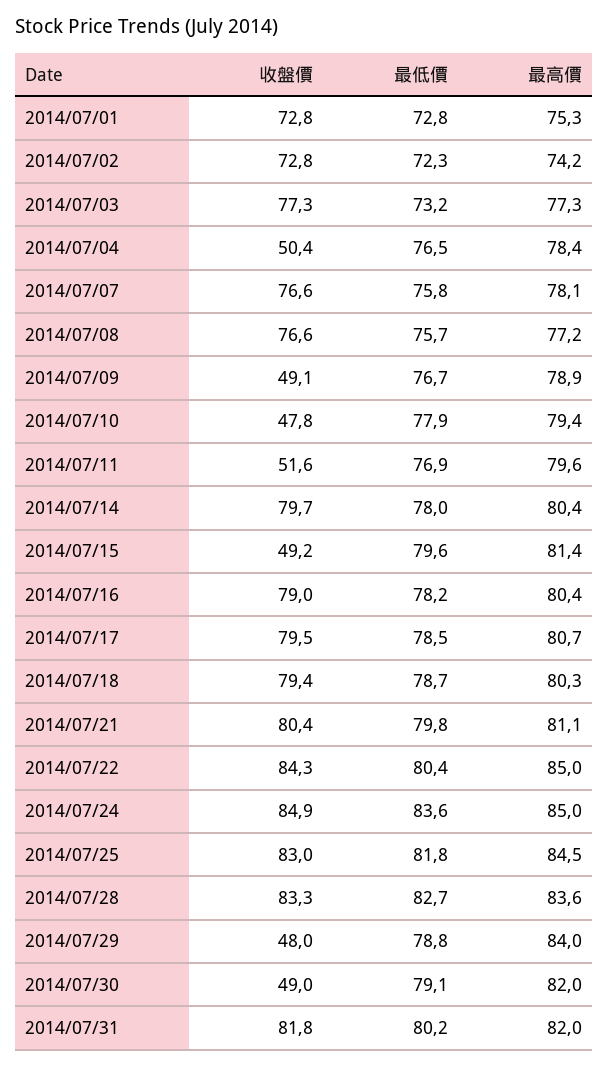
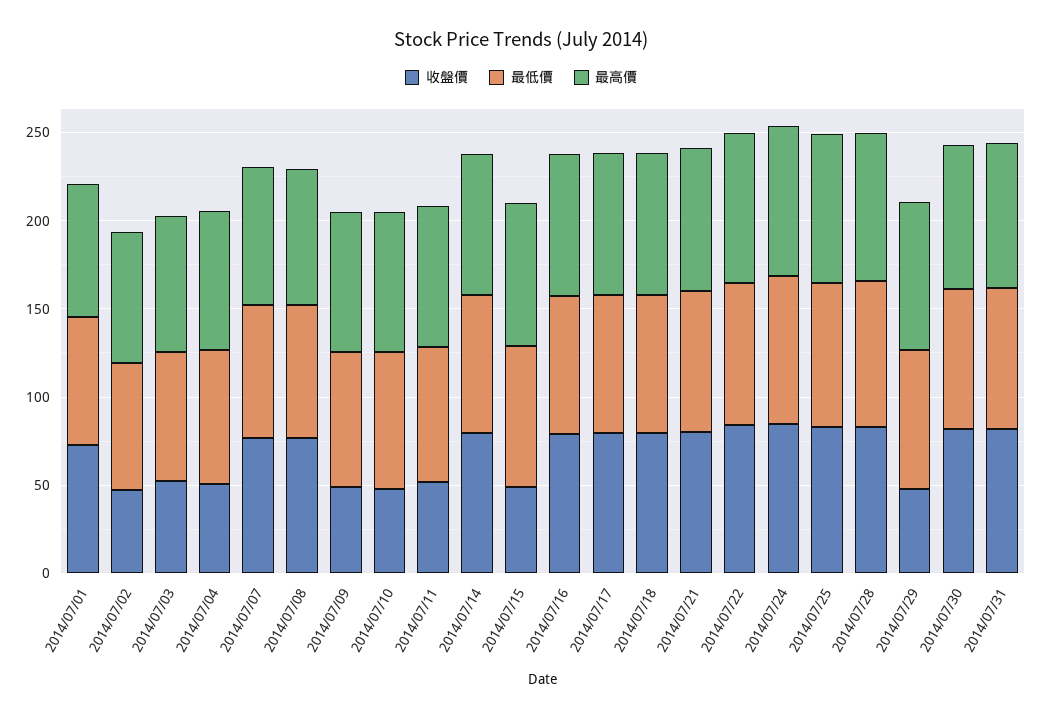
  {
    "收盤價": {
      "2014/07/01": 72.8,
-     "2014/07/02": 72.8,
+     "2014/07/02": 50,
-     "2014/07/03": 77.3,
+     "2014/07/03": 50,
      "2014/07/04": 50.4,
      "2014/07/07": 76.6,
      "2014/07/08": 76.6,
      "2014/07/09": 49.1,
      "2014/07/10": 47.8,
      "2014/07/11": 51.6,
      "2014/07/14": 79.7,
      "2014/07/15": 49.2,
      "2014/07/16": 79,
      "2014/07/17": 79.5,
      "2014/07/18": 79.4,
      "2014/07/21": 80.4,
      "2014/07/22": 84.3,
      "2014/07/24": 84.9,
      "2014/07/25": 83,
      "2014/07/28": 83.3,
      "2014/07/29": 48,
-     "2014/07/30": 49,
+     "2014/07/30": 80,
      "2014/07/31": 81.8
    },
    "最低價": {
      "2014/07/01": 72.8,
      "2014/07/02": 72.3,
      "2014/07/03": 73.2,
      "2014/07/04": 76.5,
      "2014/07/07": 75.8,
      "2014/07/08": 75.7,
      "2014/07/09": 76.7,
      "2014/07/10": 77.9,
      "2014/07/11": 76.9,
      "2014/07/14": 78,
      "2014/07/15": 79.6,
      "2014/07/16": 78.2,
      "2014/07/17": 78.5,
      "2014/07/18": 78.7,
      "2014/07/21": 79.8,
      "2014/07/22": 80.4,
      "2014/07/24": 83.6,
      "2014/07/25": 81.8,
      "2014/07/28": 82.7,
      "2014/07/29": 78.8,
      "2014/07/30": 79.1,
      "2014/07/31": 80.2
    },
    "最高價": {
      "2014/07/01": 75.3,
      "2014/07/02": 74.2,
      "2014/07/03": 77.3,
      "2014/07/04": 78.4,
      "2014/07/07": 78.1,
      "2014/07/08": 77.2,
      "2014/07/09": 78.9,
      "2014/07/10": 79.4,
      "2014/07/11": 79.6,
      "2014/07/14": 80.4,
      "2014/07/15": 81.4,
      "2014/07/16": 80.4,
      "2014/07/17": 80.7,
      "2014/07/18": 80.3,
      "2014/07/21": 81.1,
      "2014/07/22": 85,
      "2014/07/24": 85,
      "2014/07/25": 84.5,
      "2014/07/28": 83.6,
      "2014/07/29": 84,
      "2014/07/30": 82,
      "2014/07/31": 82
    }
  }

